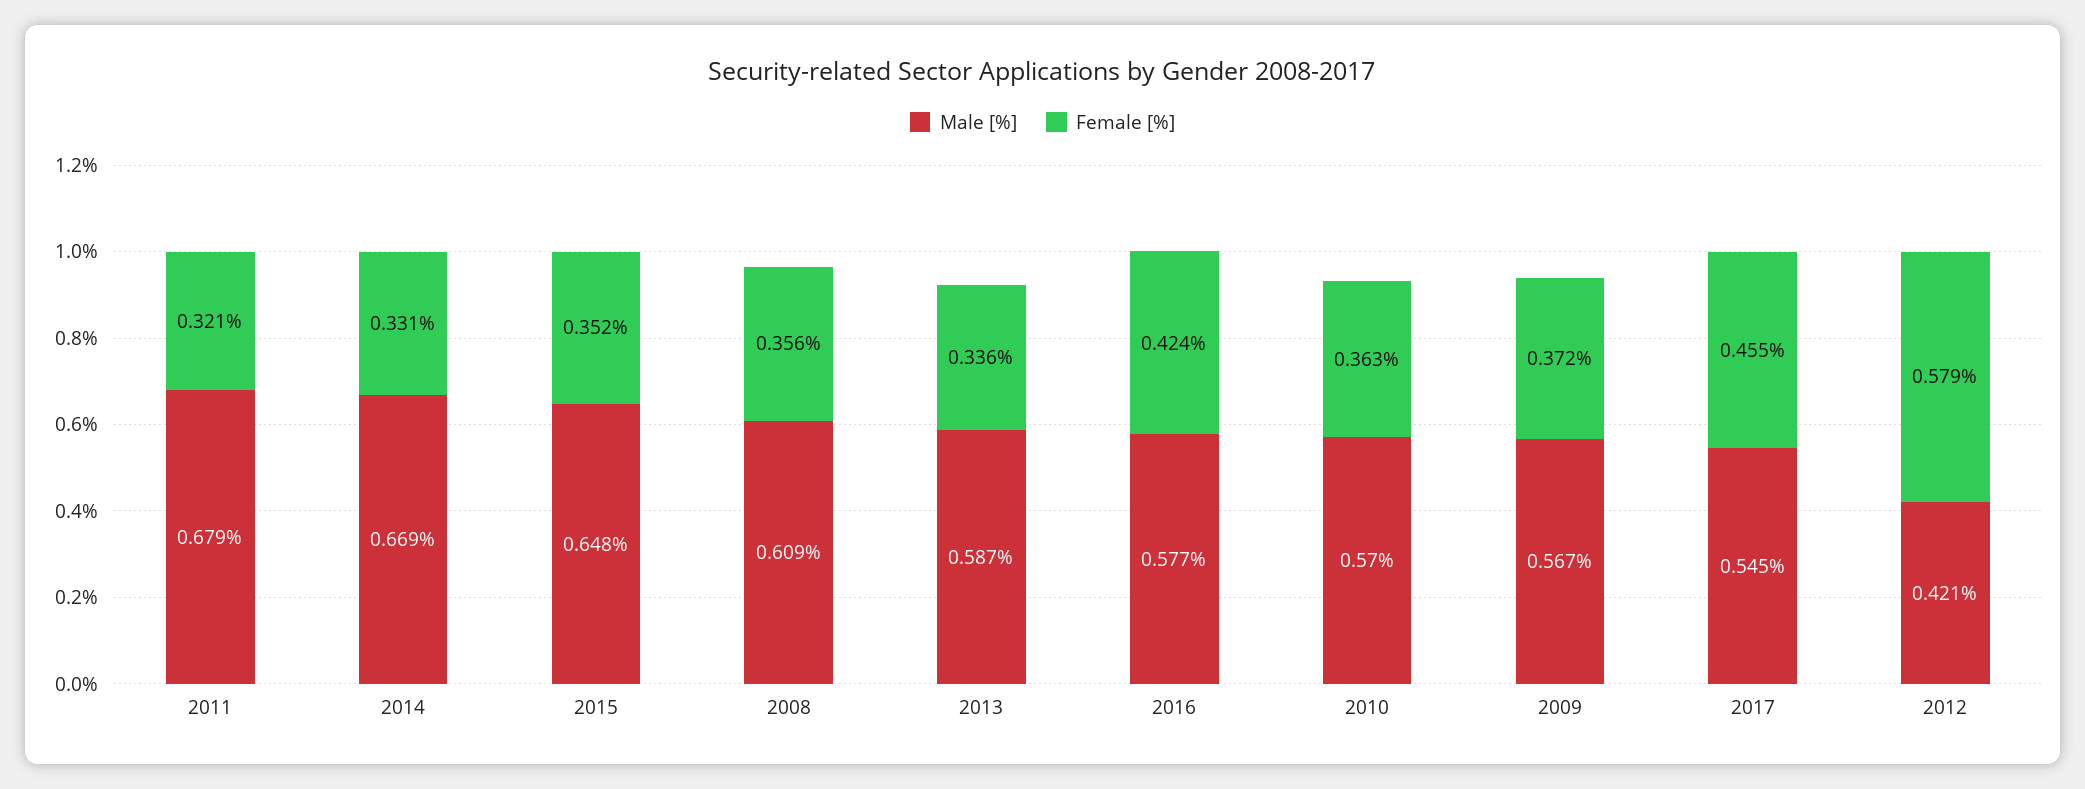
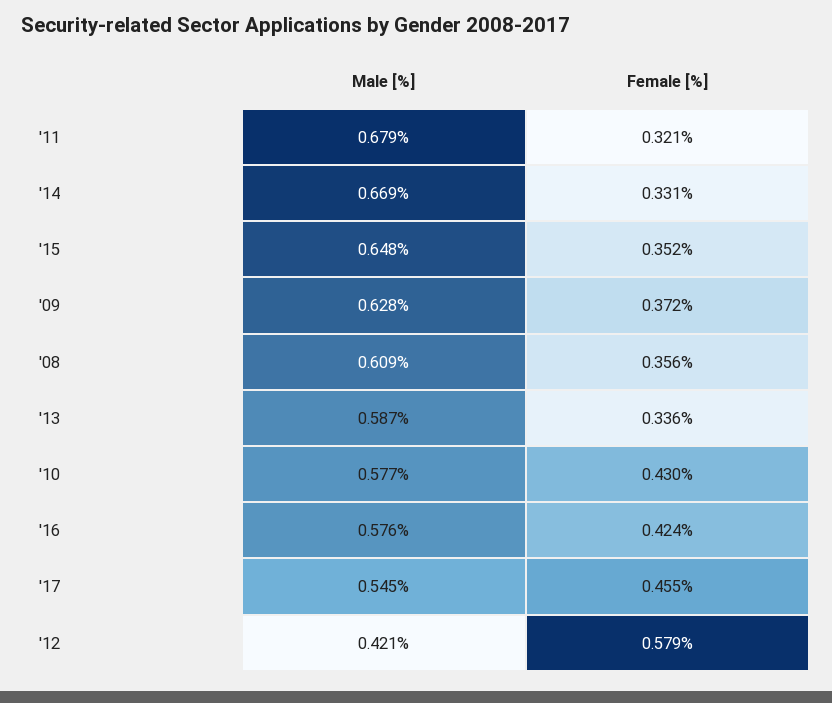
  {
    "Male [%]": {
      "2011": 0.679,
      "2014": 0.669,
      "2015": 0.648,
      "2008": 0.609,
      "2013": 0.587,
-     "2016": 0.577,
+     "2016": 0.576,
-     "2010": 0.57,
+     "2010": 0.577,
-     "2009": 0.567,
+     "2009": 0.628,
      "2017": 0.545,
      "2012": 0.421
    },
    "Female [%]": {
      "2011": 0.321,
      "2014": 0.331,
      "2015": 0.352,
      "2008": 0.356,
      "2013": 0.336,
      "2016": 0.424,
-     "2010": 0.363,
+     "2010": 0.43,
      "2009": 0.372,
      "2017": 0.455,
      "2012": 0.579
    }
  }

